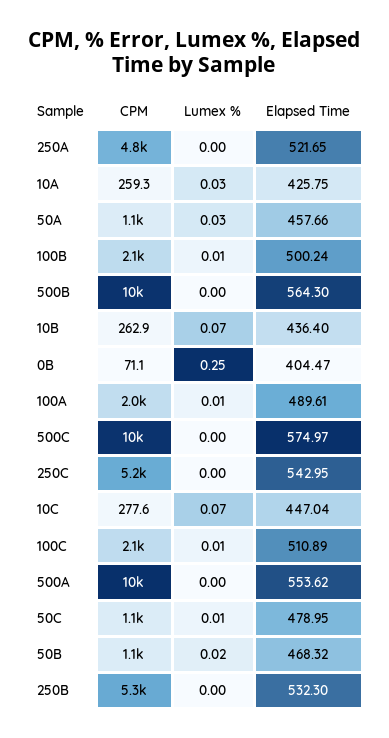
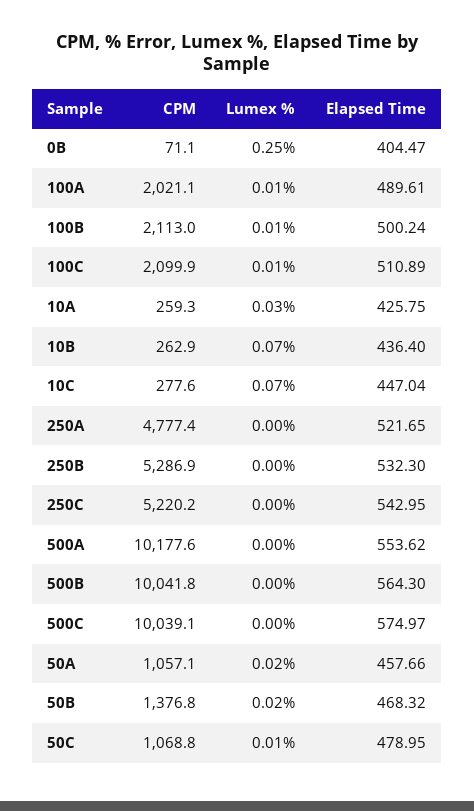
  {
    "CPM": {
      "250A": 4777.4,
      "10A": 259.3,
      "50A": 1057.1,
      "100B": 2113,
      "500B": 10041.8,
      "10B": 262.9,
      "0B": 71.1,
      "100A": 2021.1,
      "500C": 10039.1,
      "250C": 5220.2,
      "10C": 277.6,
      "100C": 2099.9,
      "500A": 10177.6,
      "50C": 1068.8,
-     "50B": 1100,
+     "50B": 1376.8,
      "250B": 5286.9
    },
    "Lumex %": {
      "250A": 0,
      "10A": 0.03,
-     "50A": 0.03,
+     "50A": 0.02,
      "100B": 0.01,
      "500B": 0,
      "10B": 0.07,
      "0B": 0.25,
      "100A": 0.01,
      "500C": 0,
      "250C": 0,
      "10C": 0.07,
      "100C": 0.01,
      "500A": 0,
      "50C": 0.01,
      "50B": 0.02,
      "250B": 0
    },
    "Elapsed Time": {
      "250A": 521.65,
      "10A": 425.75,
      "50A": 457.66,
      "100B": 500.24,
      "500B": 564.3,
      "10B": 436.4,
      "0B": 404.47,
      "100A": 489.61,
      "500C": 574.97,
      "250C": 542.95,
      "10C": 447.04,
      "100C": 510.89,
      "500A": 553.62,
      "50C": 478.95,
      "50B": 468.32,
      "250B": 532.3
    }
  }

